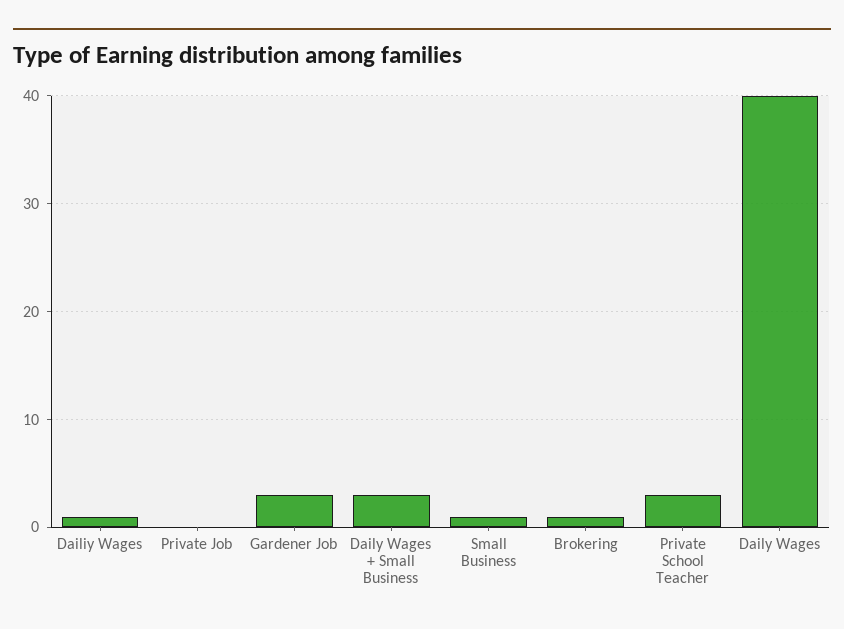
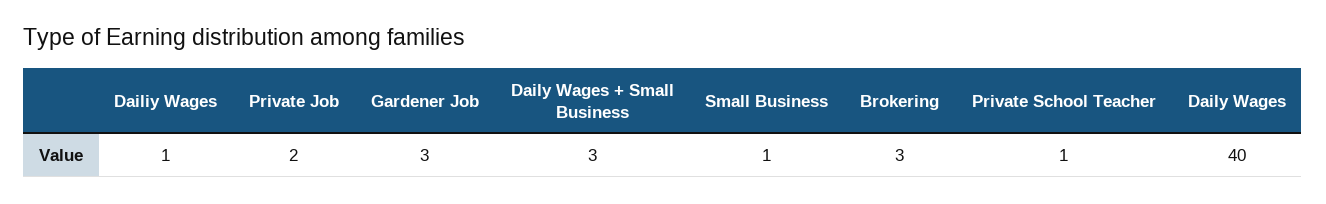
  {
    "Dailiy Wages": 1,
-   "Private Job": 0,
+   "Private Job": 2,
    "Gardener Job": 3,
    "Daily Wages + Small Business": 3,
    "Small Business": 1,
-   "Brokering": 1,
+   "Brokering": 3,
-   "Private School Teacher": 3,
+   "Private School Teacher": 1,
    "Daily Wages": 40
  }

